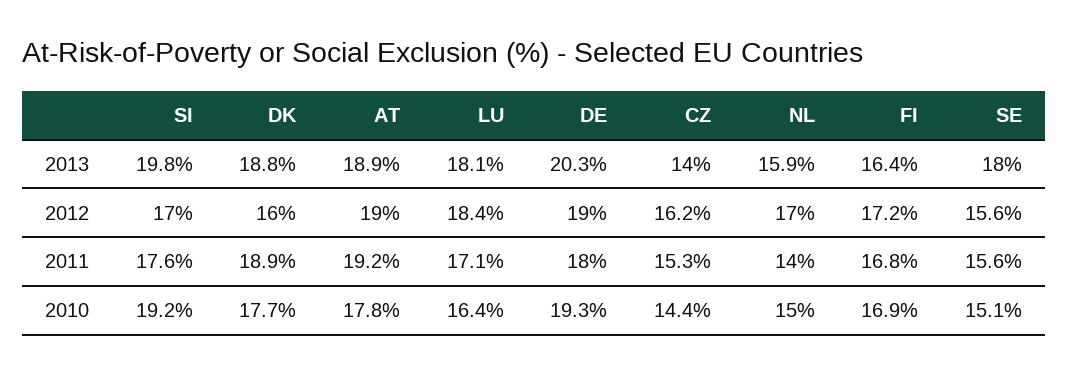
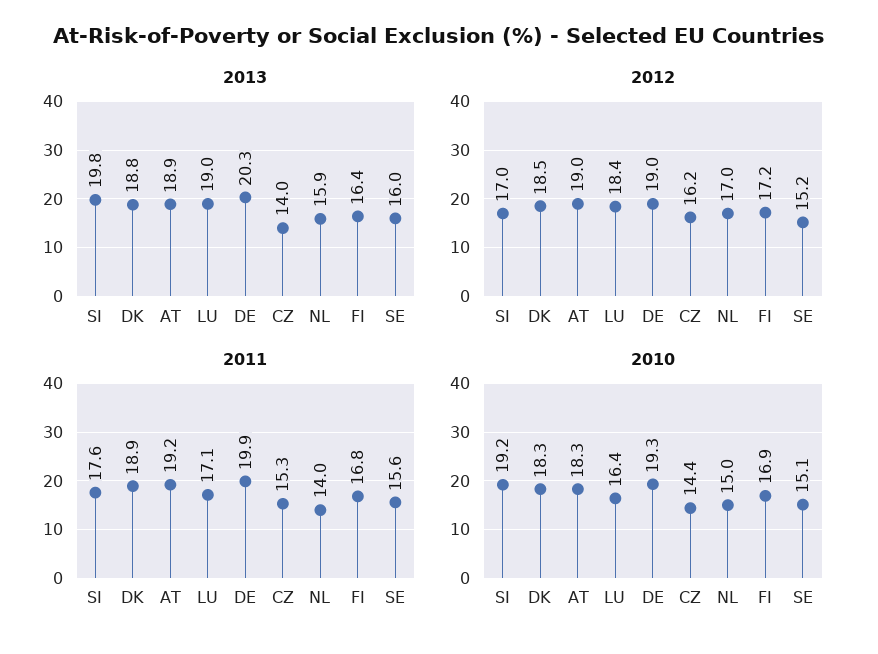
  {
    "2013": {
      "SI": 19.8,
      "DK": 18.8,
      "AT": 18.9,
-     "LU": 18.1,
+     "LU": 19,
      "DE": 20.3,
      "CZ": 14,
      "NL": 15.9,
      "FI": 16.4,
-     "SE": 18
+     "SE": 16
    },
    "2012": {
      "SI": 17,
-     "DK": 16,
+     "DK": 18.5,
      "AT": 19,
      "LU": 18.4,
      "DE": 19,
      "CZ": 16.2,
      "NL": 17,
      "FI": 17.2,
-     "SE": 15.6
+     "SE": 15.2
    },
    "2011": {
      "SI": 17.6,
      "DK": 18.9,
      "AT": 19.2,
      "LU": 17.1,
-     "DE": 18,
+     "DE": 19.9,
      "CZ": 15.3,
      "NL": 14,
      "FI": 16.8,
      "SE": 15.6
    },
    "2010": {
      "SI": 19.2,
-     "DK": 17.7,
+     "DK": 18.3,
-     "AT": 17.8,
+     "AT": 18.3,
      "LU": 16.4,
      "DE": 19.3,
      "CZ": 14.4,
      "NL": 15,
      "FI": 16.9,
      "SE": 15.1
    }
  }

